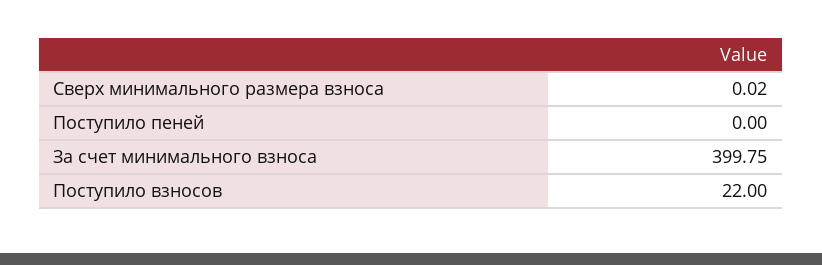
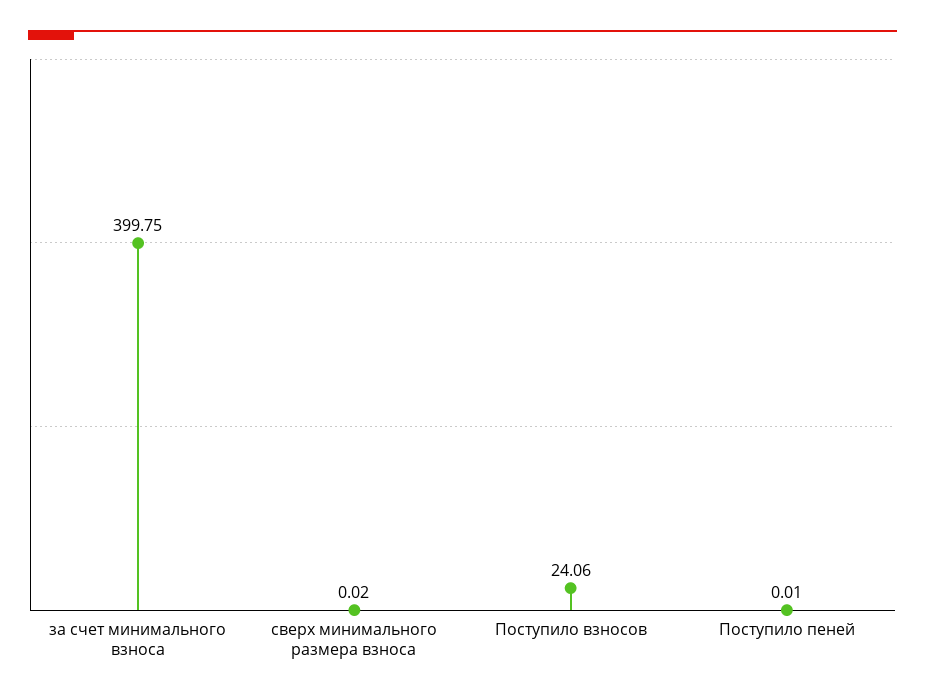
  {
    "Сверх минимального размера взноса": 0.02,
-   "Поступило пеней": 0,
+   "Поступило пеней": 0.01,
    "За счет минимального взноса": 399.75,
-   "Поступило взносов": 22
+   "Поступило взносов": 24.06
  }

